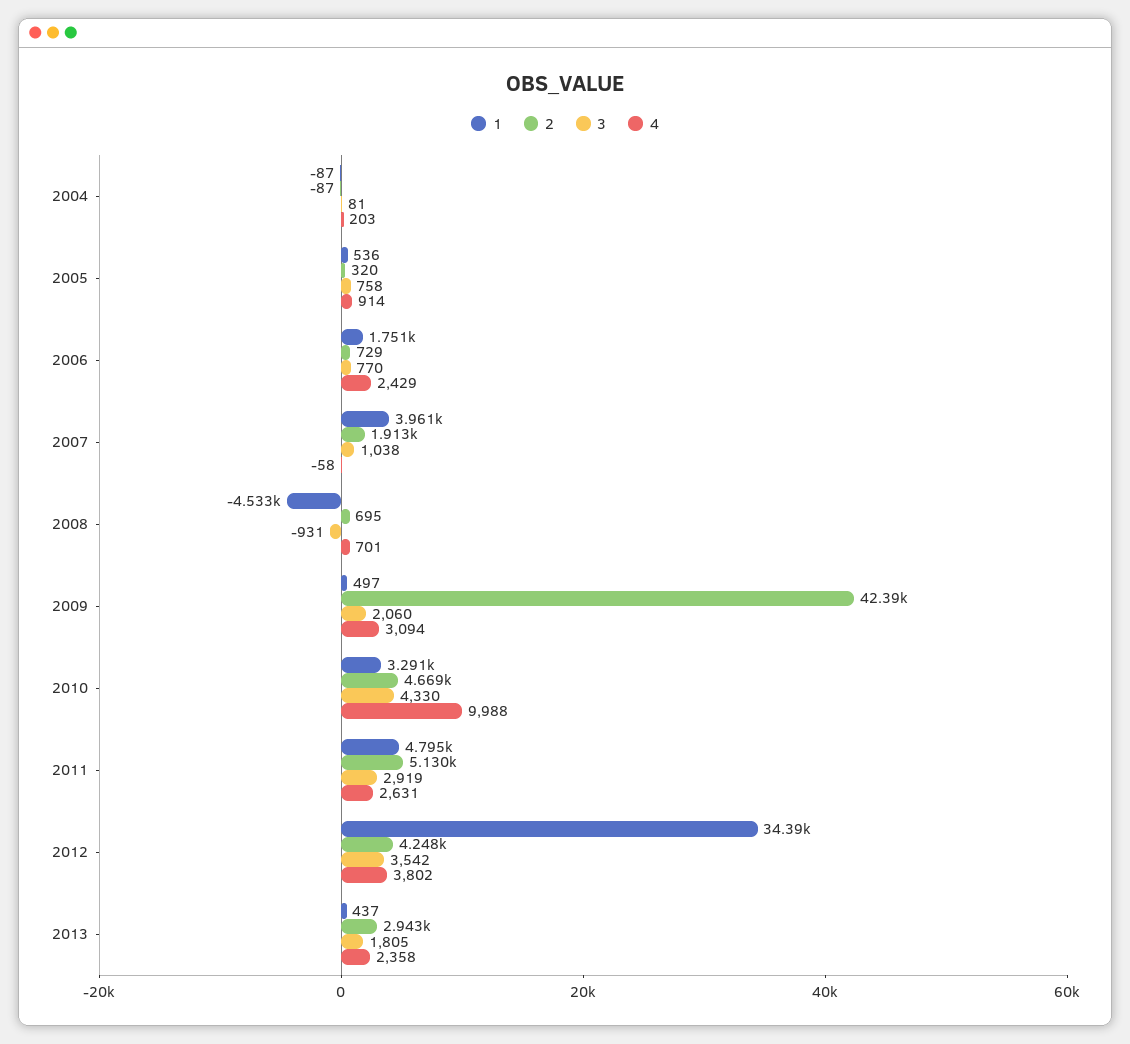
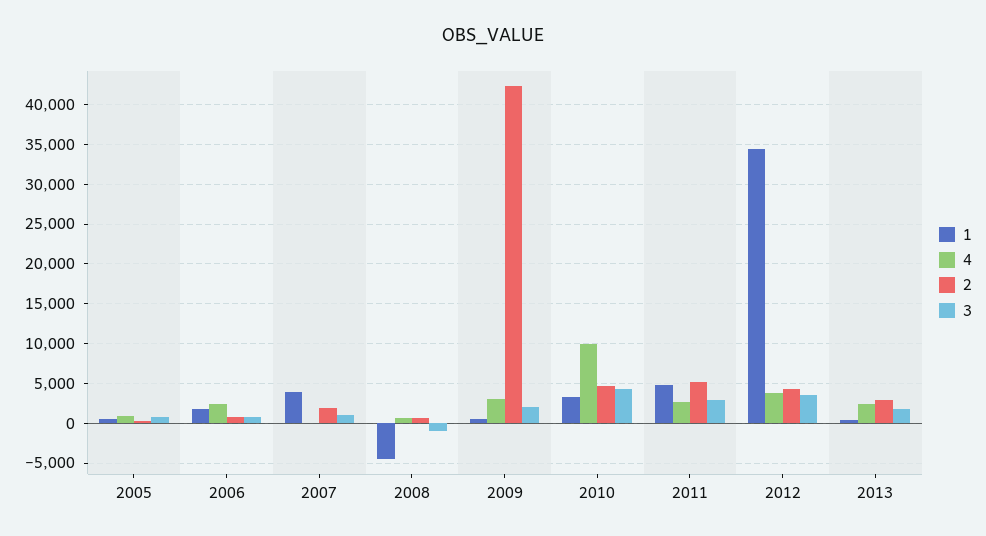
  {
    "1": {
-     "2004": -87,
      "2005": 536,
      "2006": 1751,
      "2007": 3961,
      "2008": -4533,
      "2009": 497,
      "2010": 3291,
      "2011": 4795,
      "2012": 34390,
      "2013": 437
    },
    "2": {
-     "2004": -87,
      "2005": 320,
      "2006": 729,
      "2007": 1913,
      "2008": 695,
      "2009": 42390,
      "2010": 4669,
      "2011": 5130,
      "2012": 4248,
      "2013": 2943
    },
    "3": {
-     "2004": 81,
      "2005": 758,
      "2006": 770,
      "2007": 1038,
      "2008": -931,
      "2009": 2060,
      "2010": 4330,
      "2011": 2919,
      "2012": 3542,
      "2013": 1805
    },
    "4": {
-     "2004": 203,
      "2005": 914,
      "2006": 2429,
      "2007": -58,
      "2008": 701,
      "2009": 3094,
      "2010": 9988,
      "2011": 2631,
      "2012": 3802,
      "2013": 2358
    }
  }

